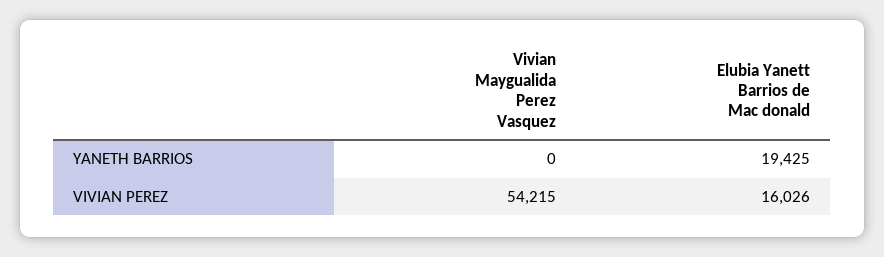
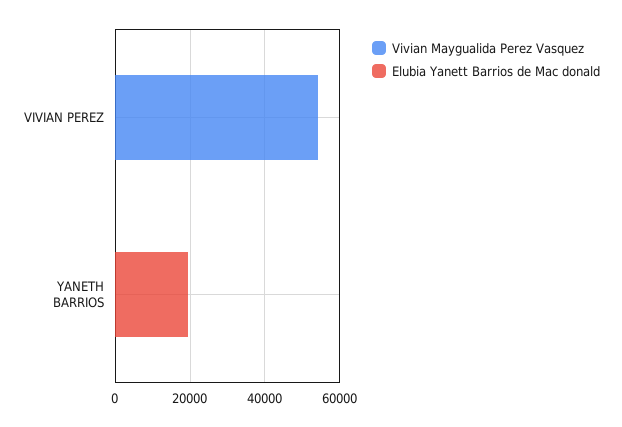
  {
    "Vivian Maygualida Perez Vasquez": {
      "YANETH BARRIOS": 0,
      "VIVIAN PEREZ": 54215
    },
    "Elubia Yanett Barrios de Mac donald": {
      "YANETH BARRIOS": 19425,
-     "VIVIAN PEREZ": 16026
+     "VIVIAN PEREZ": 0
    }
  }

